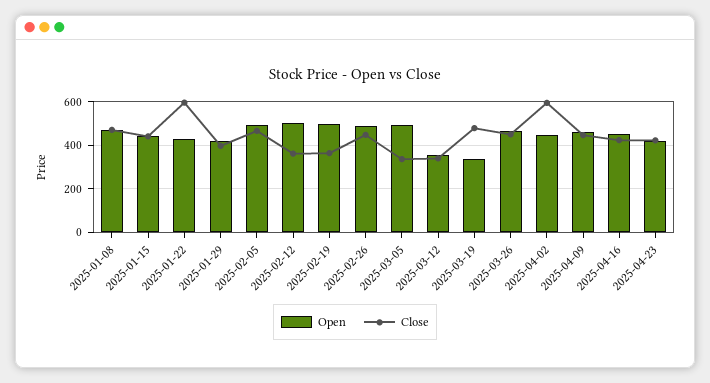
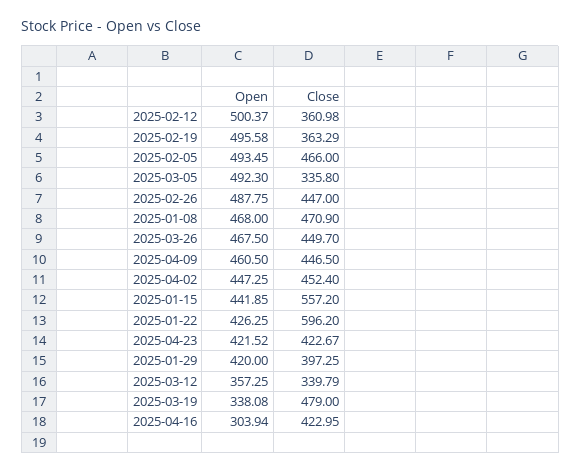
  {
    "Open": {
      "2025-01-08": 468,
      "2025-01-15": 441.85,
      "2025-01-22": 426.25,
      "2025-01-29": 420,
      "2025-02-05": 493.45,
      "2025-02-12": 500.37,
      "2025-02-19": 495.58,
      "2025-02-26": 487.75,
      "2025-03-05": 492.3,
      "2025-03-12": 357.25,
      "2025-03-19": 338.08,
      "2025-03-26": 467.5,
      "2025-04-02": 447.25,
      "2025-04-09": 460.5,
-     "2025-04-16": 450,
+     "2025-04-16": 303.94,
      "2025-04-23": 421.52
    },
    "Close": {
      "2025-01-08": 470.9,
-     "2025-01-15": 450,
+     "2025-01-15": 557.2,
      "2025-01-22": 596.2,
      "2025-01-29": 397.25,
      "2025-02-05": 466,
      "2025-02-12": 360.98,
      "2025-02-19": 363.29,
      "2025-02-26": 447,
      "2025-03-05": 335.8,
      "2025-03-12": 339.79,
      "2025-03-19": 479,
      "2025-03-26": 449.7,
-     "2025-04-02": 600,
+     "2025-04-02": 452.4,
      "2025-04-09": 446.5,
      "2025-04-16": 422.95,
      "2025-04-23": 422.67
    }
  }

